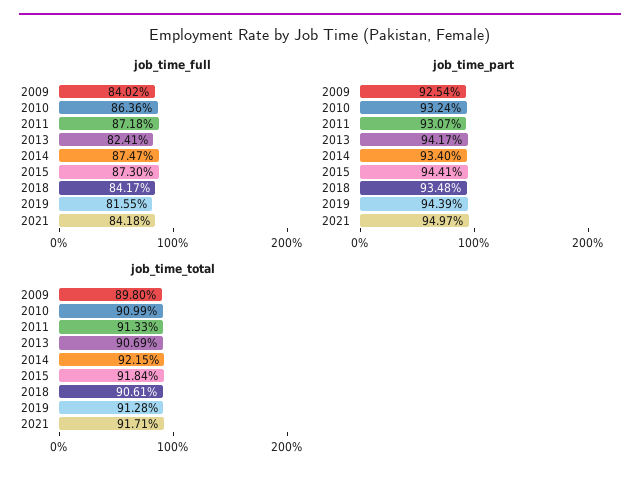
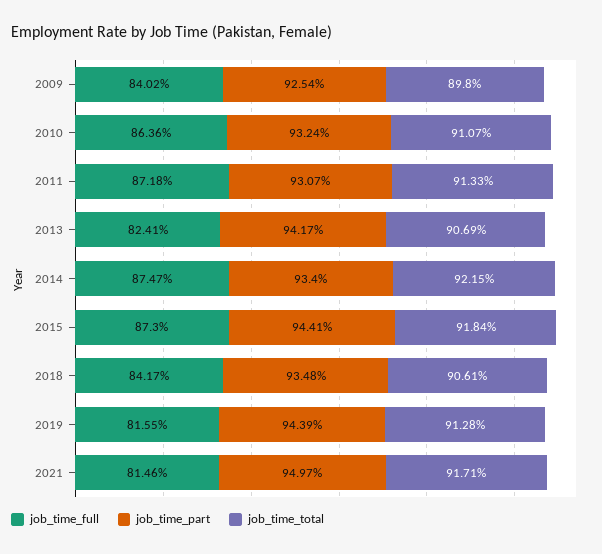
  {
    "job_time_full": {
      "2009": 84.02,
      "2010": 86.36,
      "2011": 87.18,
      "2013": 82.41,
      "2014": 87.47,
      "2015": 87.3,
      "2018": 84.17,
      "2019": 81.55,
-     "2021": 84.18
+     "2021": 81.46
    },
    "job_time_part": {
      "2009": 92.54,
      "2010": 93.24,
      "2011": 93.07,
      "2013": 94.17,
      "2014": 93.4,
      "2015": 94.41,
      "2018": 93.48,
      "2019": 94.39,
      "2021": 94.97
    },
    "job_time_total": {
      "2009": 89.8,
-     "2010": 90.99,
+     "2010": 91.07,
      "2011": 91.33,
      "2013": 90.69,
      "2014": 92.15,
      "2015": 91.84,
      "2018": 90.61,
      "2019": 91.28,
      "2021": 91.71
    }
  }

